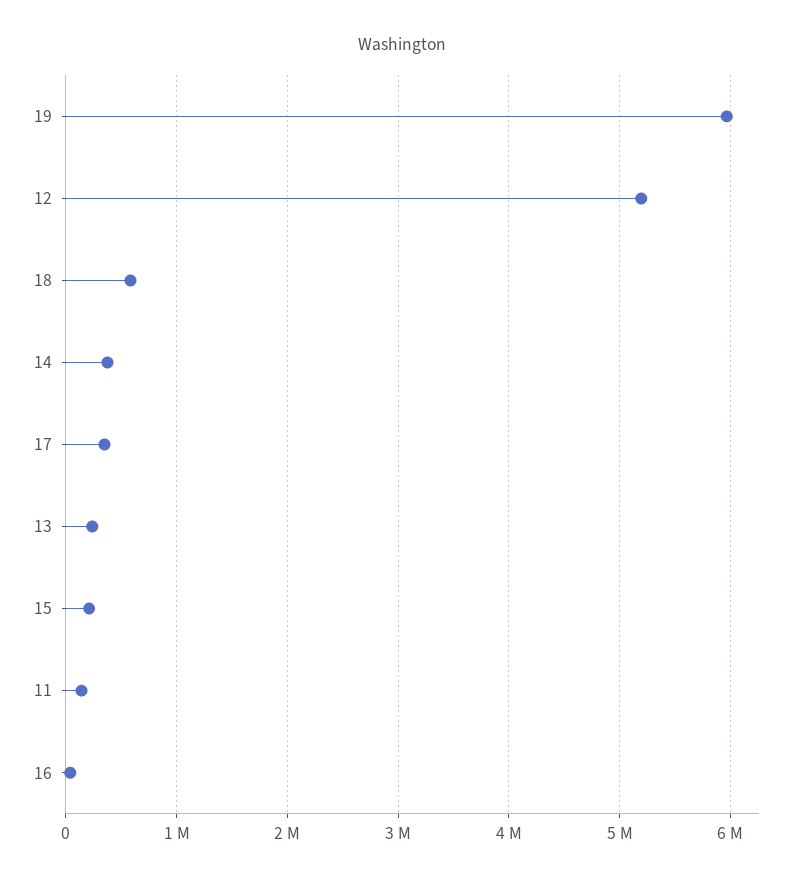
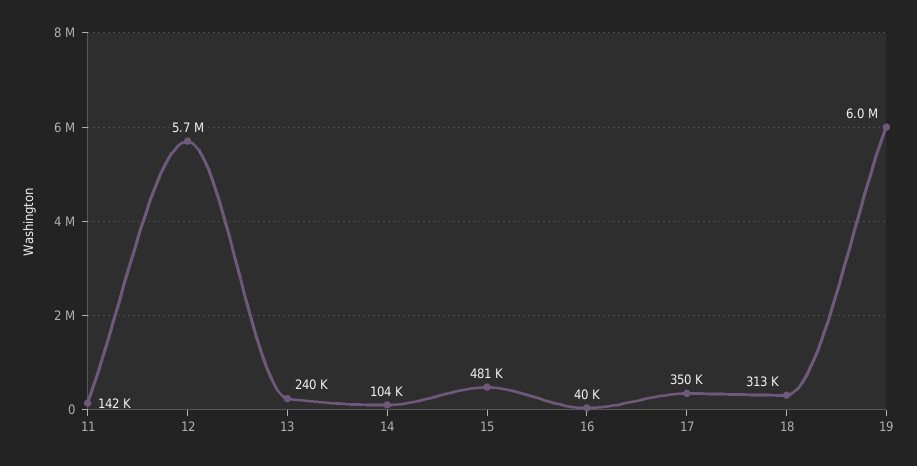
  {
    "19": 6000000,
-   "12": 5200000,
+   "12": 5700000,
-   "18": 600000,
+   "18": 313000,
-   "14": 400000,
+   "14": 104000,
    "17": 350000,
    "13": 240000,
-   "15": 200000,
+   "15": 481000,
    "11": 142000,
    "16": 40000
  }

